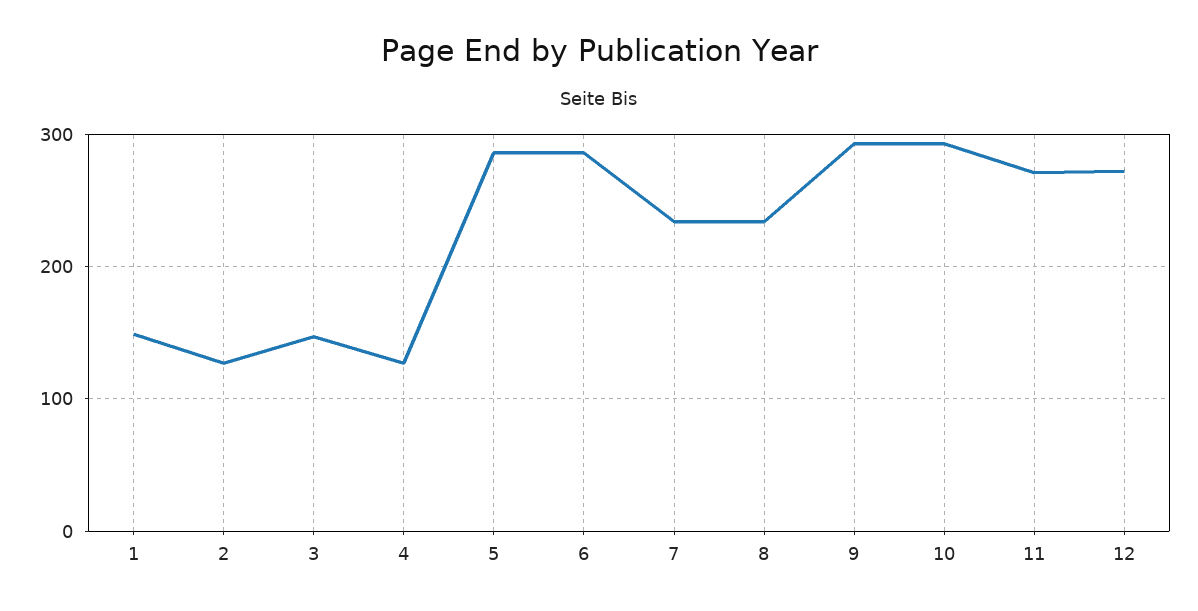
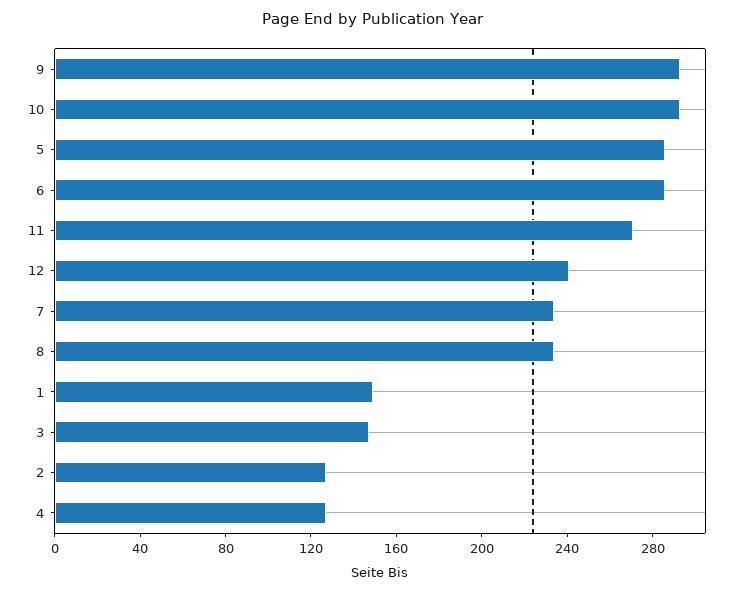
  {
    "1": 150,
    "2": 130,
    "3": 150,
    "4": 130,
    "5": 290,
    "6": 290,
    "7": 230,
    "8": 230,
    "9": 290,
    "10": 290,
    "11": 270,
-   "12": 270
+   "12": 240
  }

